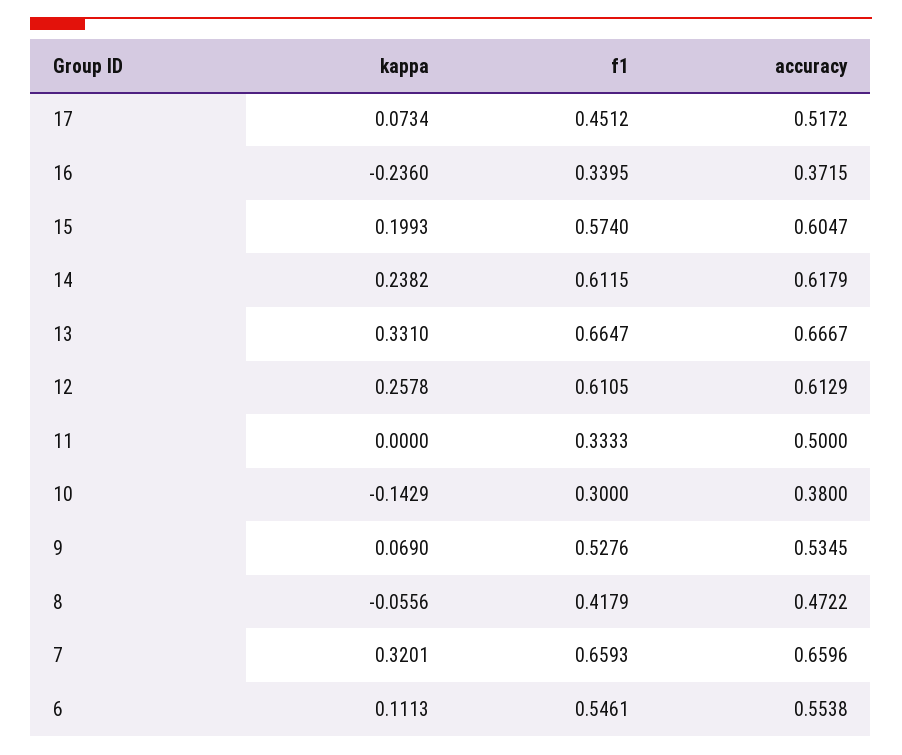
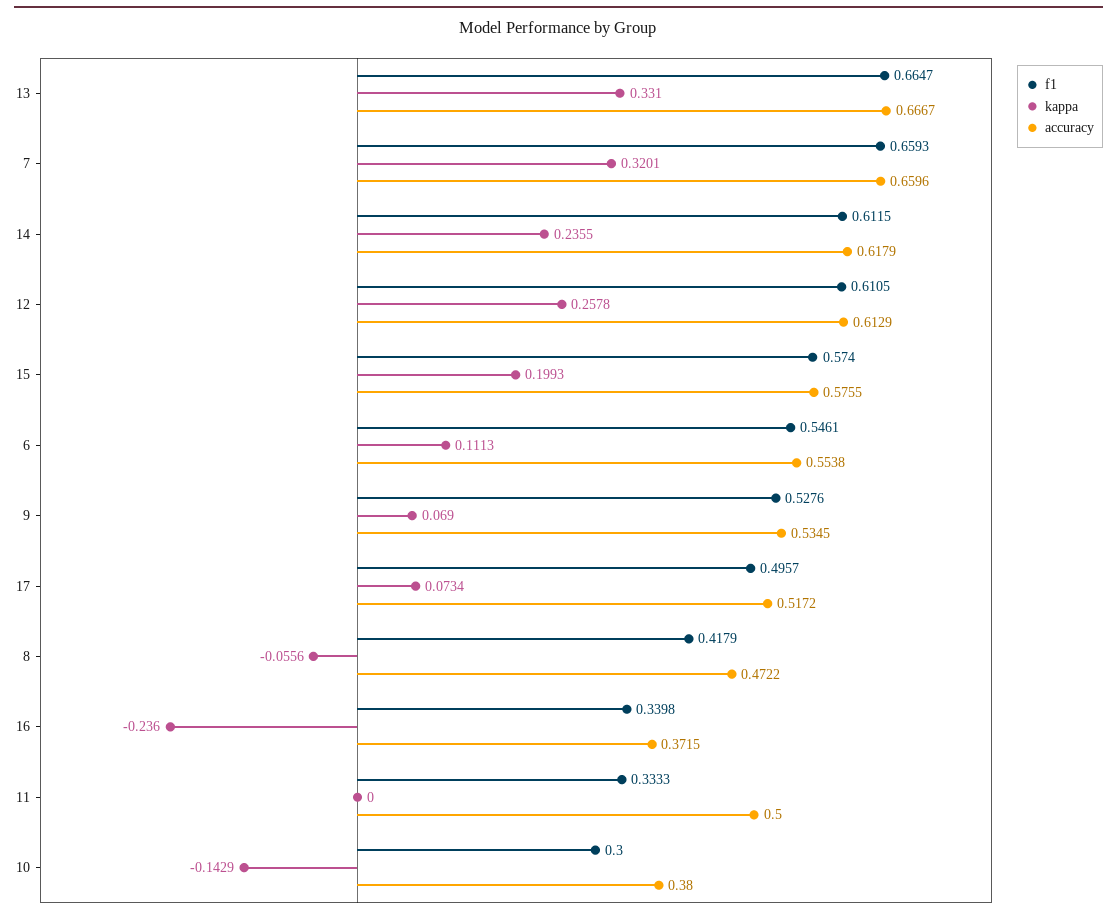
  {
    "kappa": {
      "17": 0.0734,
      "16": -0.236,
      "15": 0.1993,
-     "14": 0.2382,
+     "14": 0.2355,
      "13": 0.331,
      "12": 0.2578,
      "11": 0,
      "10": -0.1429,
      "9": 0.069,
      "8": -0.0556,
      "7": 0.3201,
      "6": 0.1113
    },
    "f1": {
-     "17": 0.4512,
+     "17": 0.4957,
-     "16": 0.3395,
+     "16": 0.3398,
      "15": 0.574,
      "14": 0.6115,
      "13": 0.6647,
      "12": 0.6105,
      "11": 0.3333,
      "10": 0.3,
      "9": 0.5276,
      "8": 0.4179,
      "7": 0.6593,
      "6": 0.5461
    },
    "accuracy": {
      "17": 0.5172,
      "16": 0.3715,
-     "15": 0.6047,
+     "15": 0.5755,
      "14": 0.6179,
      "13": 0.6667,
      "12": 0.6129,
      "11": 0.5,
      "10": 0.38,
      "9": 0.5345,
      "8": 0.4722,
      "7": 0.6596,
      "6": 0.5538
    }
  }

